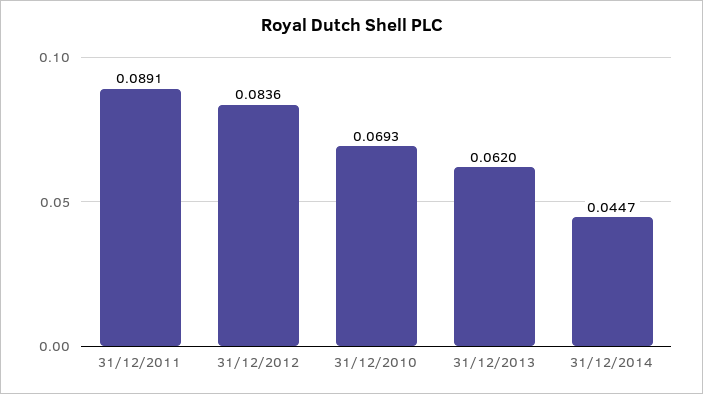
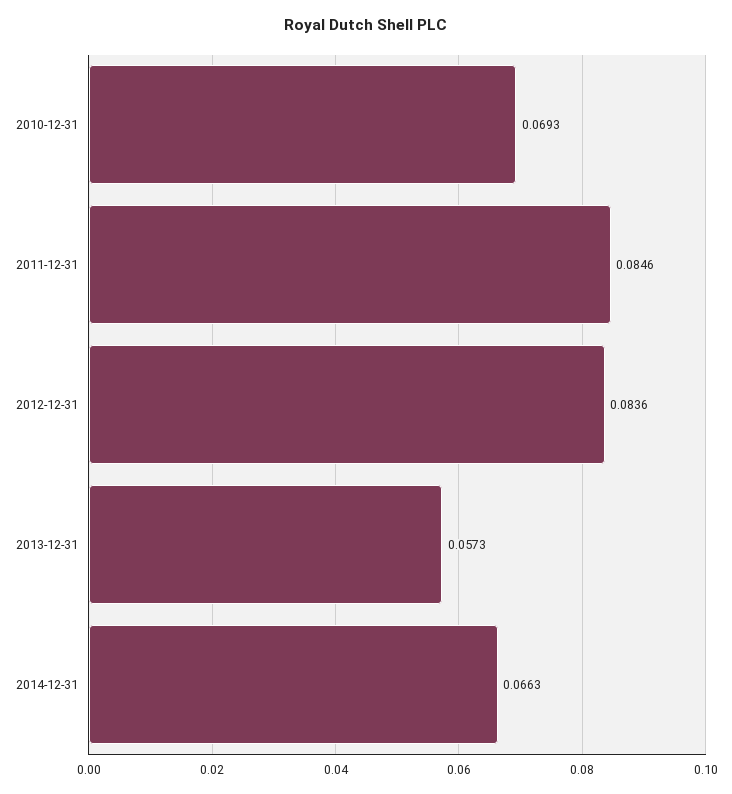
  {
-   "31/12/2011": 0.0891,
+   "31/12/2011": 0.0846,
    "31/12/2012": 0.0836,
    "31/12/2010": 0.0693,
-   "31/12/2013": 0.062,
+   "31/12/2013": 0.0573,
-   "31/12/2014": 0.0447
+   "31/12/2014": 0.0663
  }

